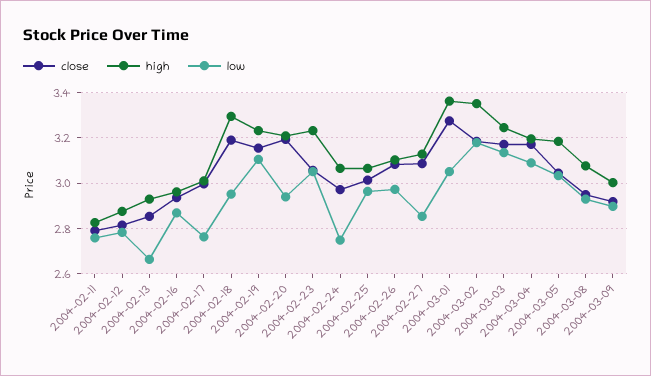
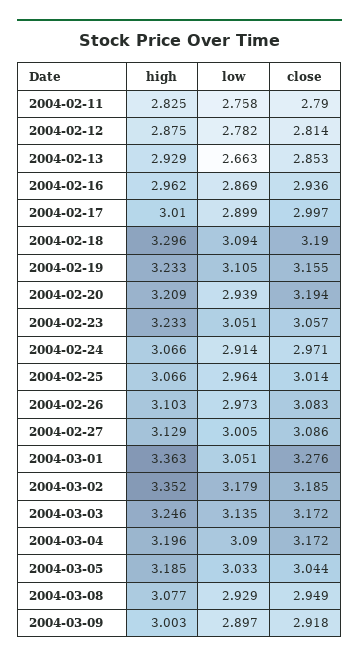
  {
    "close": {
      "2004-02-11": 2.79,
      "2004-02-12": 2.814,
      "2004-02-13": 2.853,
      "2004-02-16": 2.936,
      "2004-02-17": 2.997,
      "2004-02-18": 3.19,
      "2004-02-19": 3.155,
      "2004-02-20": 3.194,
      "2004-02-23": 3.057,
      "2004-02-24": 2.971,
      "2004-02-25": 3.014,
      "2004-02-26": 3.083,
      "2004-02-27": 3.086,
      "2004-03-01": 3.276,
      "2004-03-02": 3.185,
      "2004-03-03": 3.172,
      "2004-03-04": 3.172,
      "2004-03-05": 3.044,
      "2004-03-08": 2.949,
      "2004-03-09": 2.918
    },
    "high": {
      "2004-02-11": 2.825,
      "2004-02-12": 2.875,
      "2004-02-13": 2.929,
      "2004-02-16": 2.962,
      "2004-02-17": 3.01,
      "2004-02-18": 3.296,
      "2004-02-19": 3.233,
      "2004-02-20": 3.209,
      "2004-02-23": 3.233,
      "2004-02-24": 3.066,
      "2004-02-25": 3.066,
      "2004-02-26": 3.103,
      "2004-02-27": 3.129,
      "2004-03-01": 3.363,
      "2004-03-02": 3.352,
      "2004-03-03": 3.246,
      "2004-03-04": 3.196,
      "2004-03-05": 3.185,
      "2004-03-08": 3.077,
      "2004-03-09": 3.003
    },
    "low": {
      "2004-02-11": 2.758,
      "2004-02-12": 2.782,
      "2004-02-13": 2.663,
      "2004-02-16": 2.869,
-     "2004-02-17": 2.75,
+     "2004-02-17": 2.899,
-     "2004-02-18": 2.95,
+     "2004-02-18": 3.094,
      "2004-02-19": 3.105,
      "2004-02-20": 2.939,
      "2004-02-23": 3.051,
-     "2004-02-24": 2.75,
+     "2004-02-24": 2.914,
      "2004-02-25": 2.964,
      "2004-02-26": 2.973,
-     "2004-02-27": 2.85,
+     "2004-02-27": 3.005,
      "2004-03-01": 3.051,
      "2004-03-02": 3.179,
      "2004-03-03": 3.135,
      "2004-03-04": 3.09,
      "2004-03-05": 3.033,
      "2004-03-08": 2.929,
      "2004-03-09": 2.897
    }
  }

